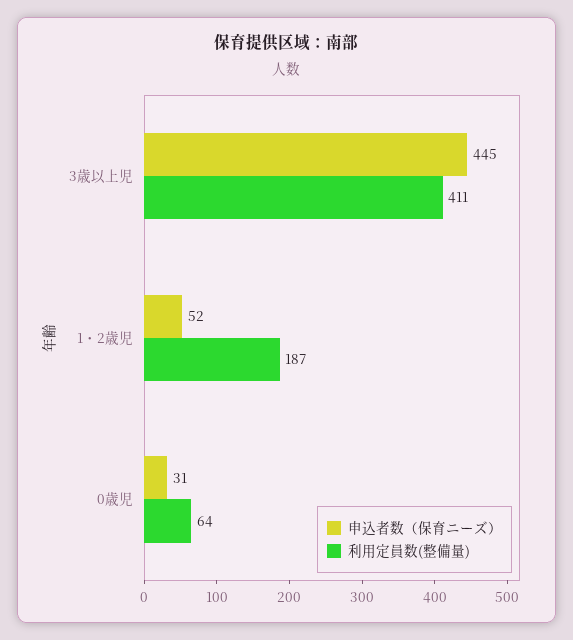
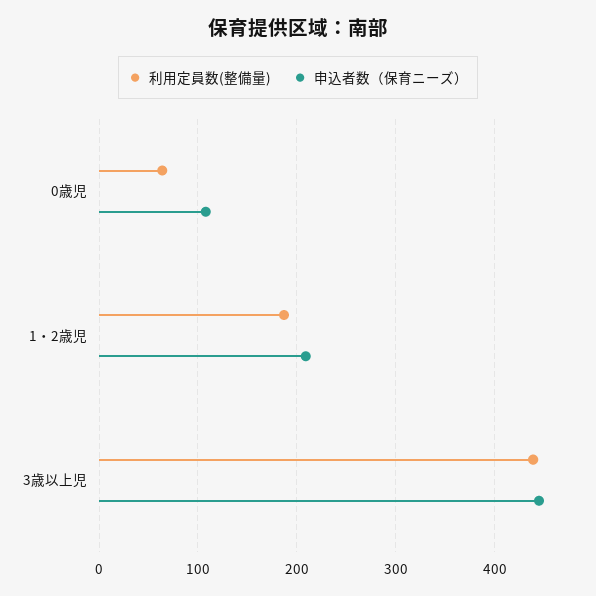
  {
    "申込者数（保育ニーズ）": {
      "3歳以上児": 445,
-     "1・2歳児": 52,
+     "1・2歳児": 210,
-     "0歳児": 31
+     "0歳児": 110
    },
    "利用定員数(整備量)": {
-     "3歳以上児": 411,
+     "3歳以上児": 440,
      "1・2歳児": 187,
      "0歳児": 64
    }
  }

